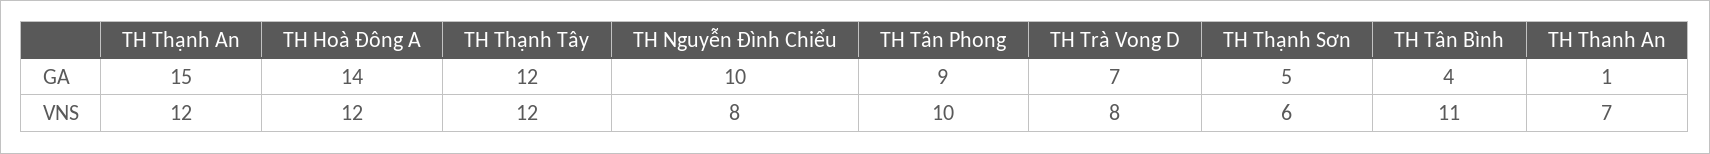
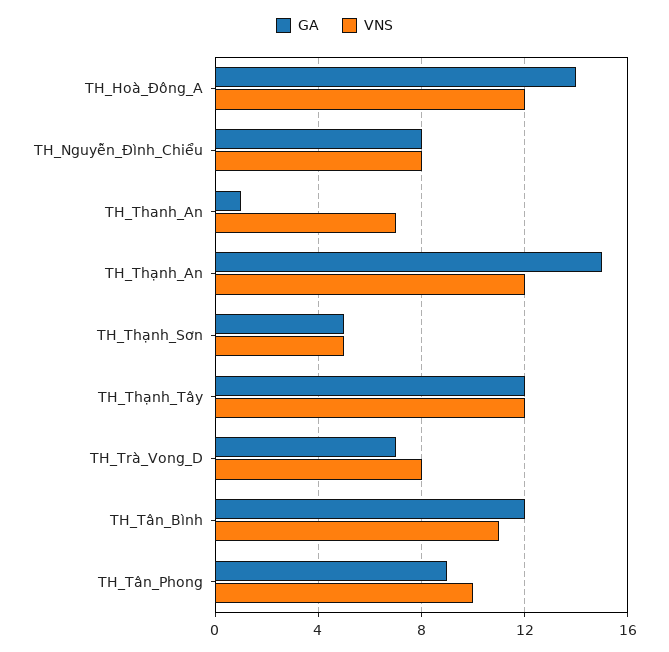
  {
    "GA": {
      "TH Thạnh An": 15,
      "TH Hoà Đông A": 14,
      "TH Thạnh Tây": 12,
-     "TH Nguyễn Đình Chiểu": 10,
+     "TH Nguyễn Đình Chiểu": 8,
      "TH Tân Phong": 9,
      "TH Trà Vong D": 7,
      "TH Thạnh Sơn": 5,
-     "TH Tân Bình": 4,
+     "TH Tân Bình": 12,
      "TH Thanh An": 1
    },
    "VNS": {
      "TH Thạnh An": 12,
      "TH Hoà Đông A": 12,
      "TH Thạnh Tây": 12,
      "TH Nguyễn Đình Chiểu": 8,
      "TH Tân Phong": 10,
      "TH Trà Vong D": 8,
-     "TH Thạnh Sơn": 6,
+     "TH Thạnh Sơn": 5,
      "TH Tân Bình": 11,
      "TH Thanh An": 7
    }
  }

